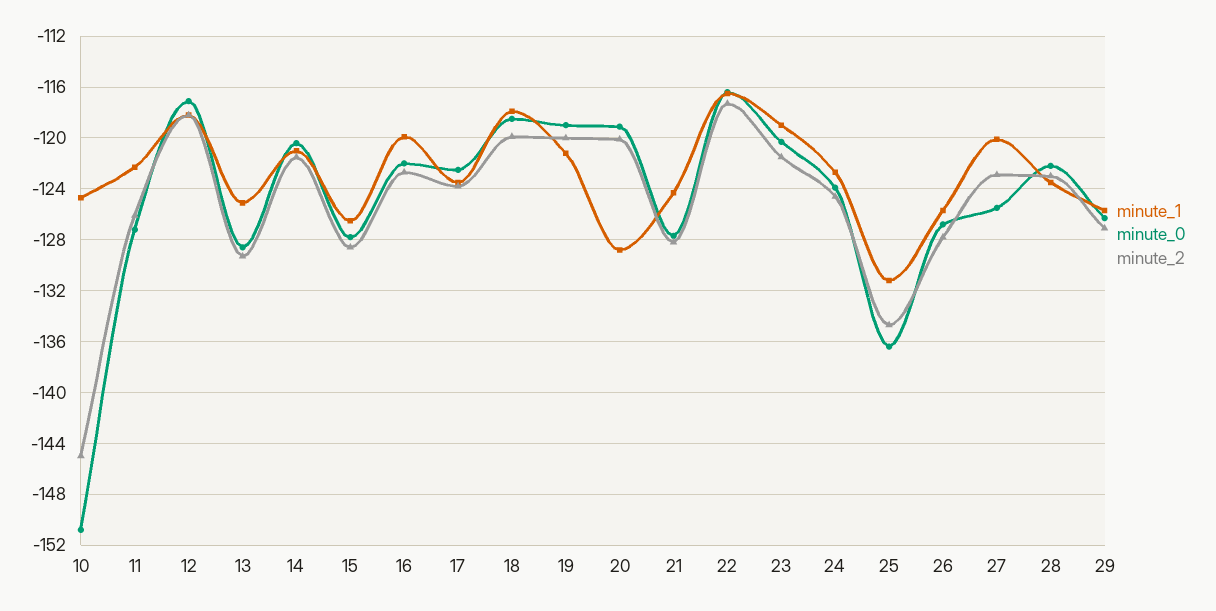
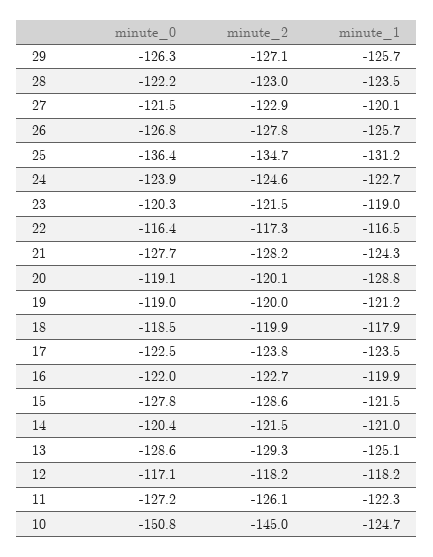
  {
    "minute_1": {
      "10": -124.7,
      "11": -122.3,
      "12": -118.2,
      "13": -125.1,
      "14": -121,
-     "15": -126.5,
+     "15": -121.5,
      "16": -119.9,
      "17": -123.5,
      "18": -117.9,
      "19": -121.2,
      "20": -128.8,
      "21": -124.3,
      "22": -116.5,
      "23": -119,
      "24": -122.7,
      "25": -131.2,
      "26": -125.7,
      "27": -120.1,
      "28": -123.5,
      "29": -125.7
    },
    "minute_0": {
      "10": -150.8,
      "11": -127.2,
      "12": -117.1,
      "13": -128.6,
      "14": -120.4,
      "15": -127.8,
      "16": -122,
      "17": -122.5,
      "18": -118.5,
      "19": -119,
      "20": -119.1,
      "21": -127.7,
      "22": -116.4,
      "23": -120.3,
      "24": -123.9,
      "25": -136.4,
      "26": -126.8,
-     "27": -125.5,
+     "27": -121.5,
      "28": -122.2,
      "29": -126.3
    },
    "minute_2": {
      "10": -145,
      "11": -126.1,
      "12": -118.2,
      "13": -129.3,
      "14": -121.5,
      "15": -128.6,
      "16": -122.7,
      "17": -123.8,
      "18": -119.9,
      "19": -120,
      "20": -120.1,
      "21": -128.2,
      "22": -117.3,
      "23": -121.5,
      "24": -124.6,
      "25": -134.7,
      "26": -127.8,
      "27": -122.9,
      "28": -123,
      "29": -127.1
    }
  }

